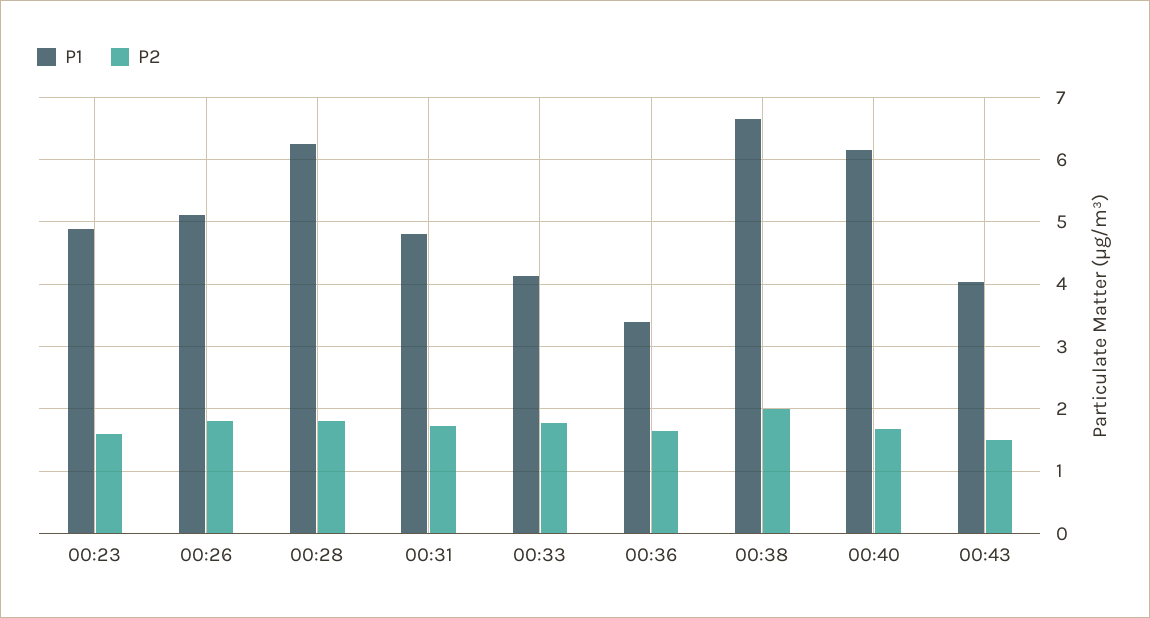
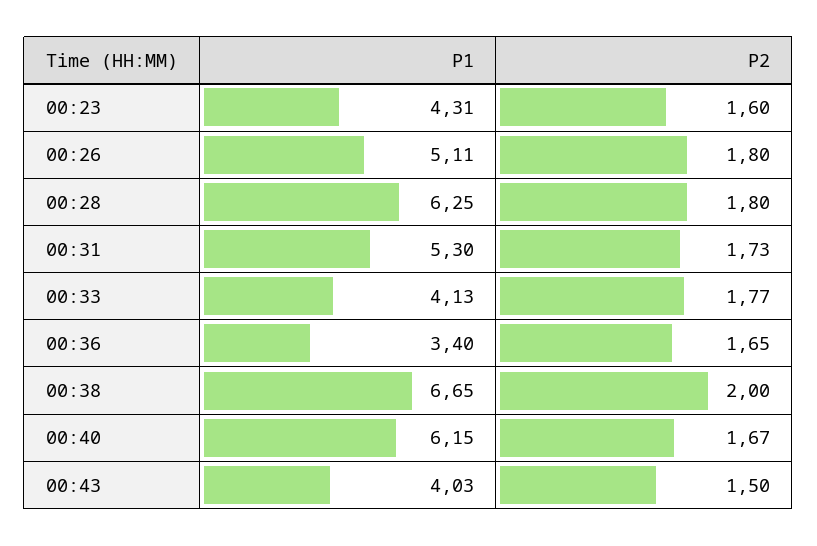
  {
    "P1": {
-     "00:23": 4.9,
+     "00:23": 4.31,
      "00:26": 5.11,
      "00:28": 6.25,
-     "00:31": 4.8,
+     "00:31": 5.3,
      "00:33": 4.13,
      "00:36": 3.4,
      "00:38": 6.65,
      "00:40": 6.15,
      "00:43": 4.03
    },
    "P2": {
      "00:23": 1.6,
      "00:26": 1.8,
      "00:28": 1.8,
      "00:31": 1.73,
      "00:33": 1.77,
      "00:36": 1.65,
      "00:38": 2,
      "00:40": 1.67,
      "00:43": 1.5
    }
  }

